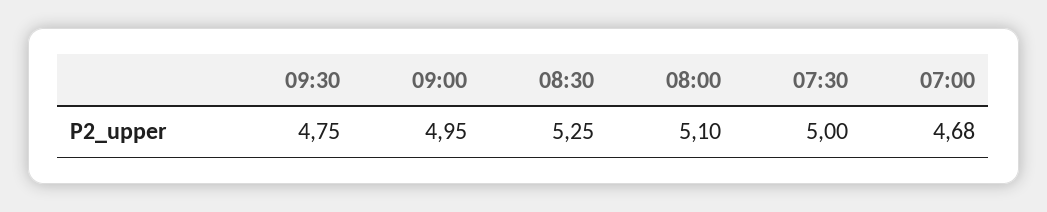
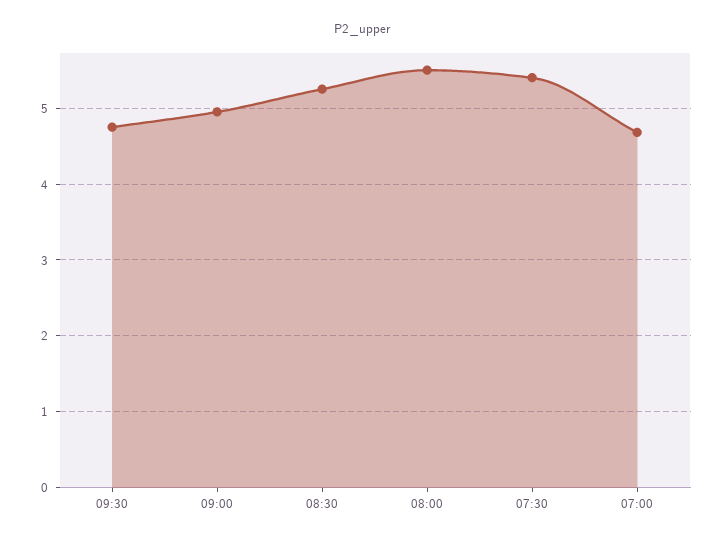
  {
    "09:30": 4.75,
    "09:00": 4.95,
    "08:30": 5.25,
-   "08:00": 5.1,
+   "08:00": 5.5,
-   "07:30": 5,
+   "07:30": 5.4,
    "07:00": 4.68
  }

